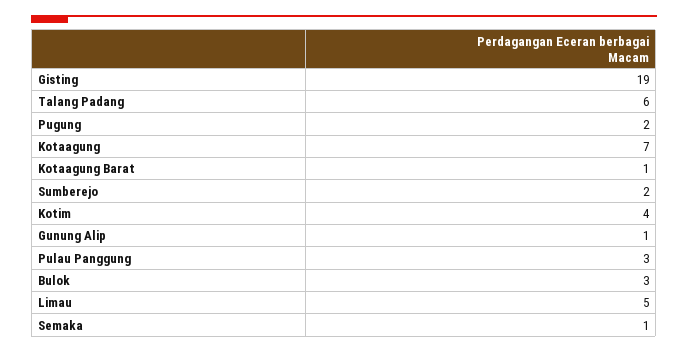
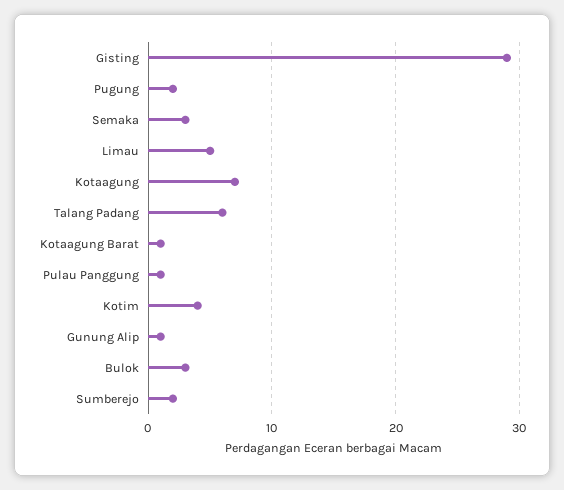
  {
-   "Gisting": 19,
+   "Gisting": 29,
    "Talang Padang": 6,
    "Pugung": 2,
    "Kotaagung": 7,
    "Kotaagung Barat": 1,
    "Sumberejo": 2,
    "Kotim": 4,
    "Gunung Alip": 1,
-   "Pulau Panggung": 3,
+   "Pulau Panggung": 1,
    "Bulok": 3,
    "Limau": 5,
-   "Semaka": 1
+   "Semaka": 3
  }

